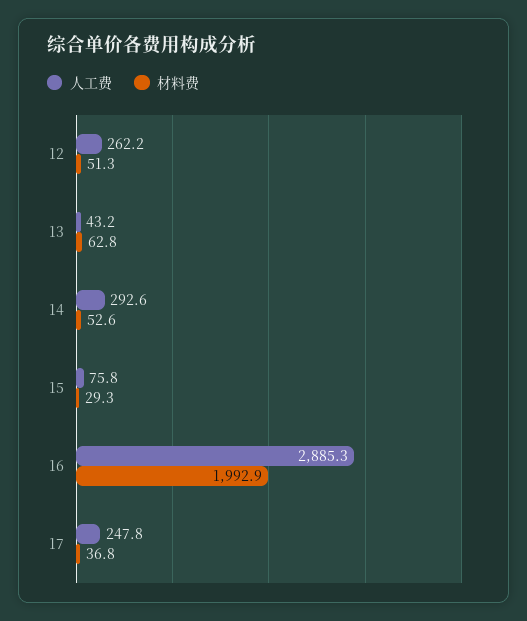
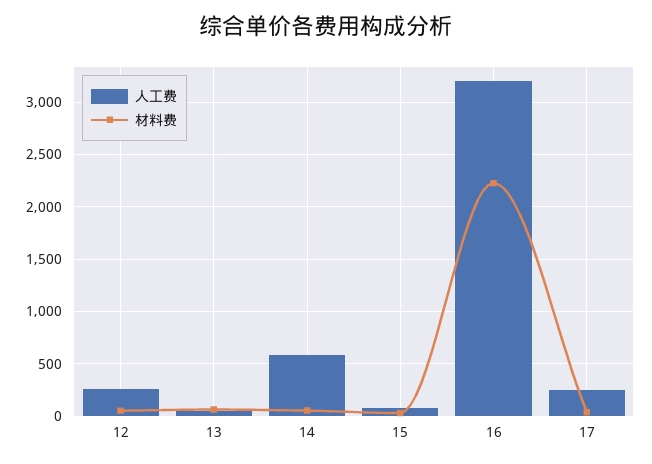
  {
    "人工费": {
      "12": 262.2,
      "13": 43.2,
-     "14": 292.6,
+     "14": 600,
      "15": 75.8,
-     "16": 2885.3,
+     "16": 3200,
      "17": 247.8
    },
    "材料费": {
      "12": 51.3,
      "13": 62.8,
      "14": 52.6,
      "15": 29.3,
-     "16": 1992.9,
+     "16": 2200,
      "17": 36.8
    }
  }

